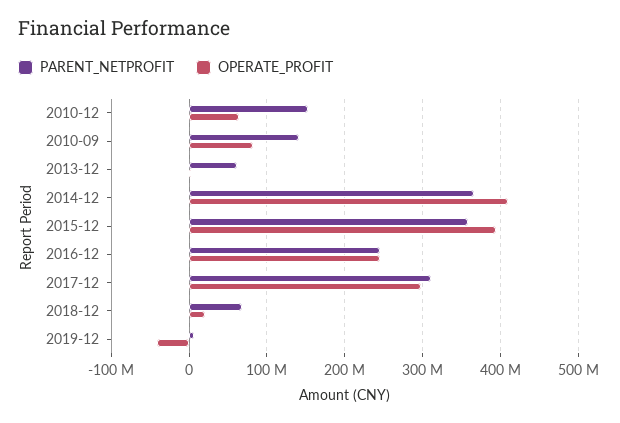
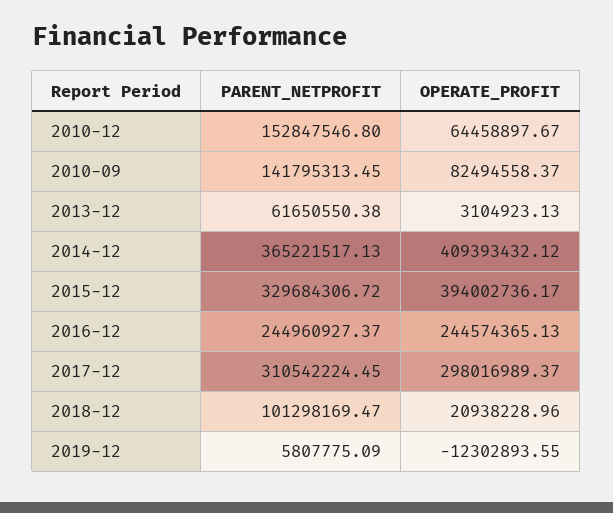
  {
    "PARENT_NETPROFIT": {
      "2010-12": 152847546.8,
      "2010-09": 141795313.45,
      "2013-12": 61650550.38,
      "2014-12": 365221517.13,
-     "2015-12": 360000000,
+     "2015-12": 329684306.72,
      "2016-12": 244960927.37,
      "2017-12": 310542224.45,
-     "2018-12": 70000000,
+     "2018-12": 101298169.47,
      "2019-12": 5807775.09
    },
    "OPERATE_PROFIT": {
      "2010-12": 64458897.67,
      "2010-09": 82494558.37,
      "2013-12": 3104923.13,
      "2014-12": 409393432.12,
      "2015-12": 394002736.17,
      "2016-12": 244574365.13,
      "2017-12": 298016989.37,
      "2018-12": 20938228.96,
-     "2019-12": -40000000
+     "2019-12": -12302893.55
    }
  }

